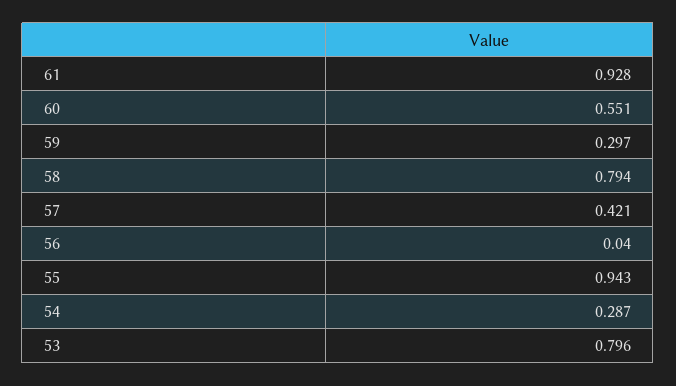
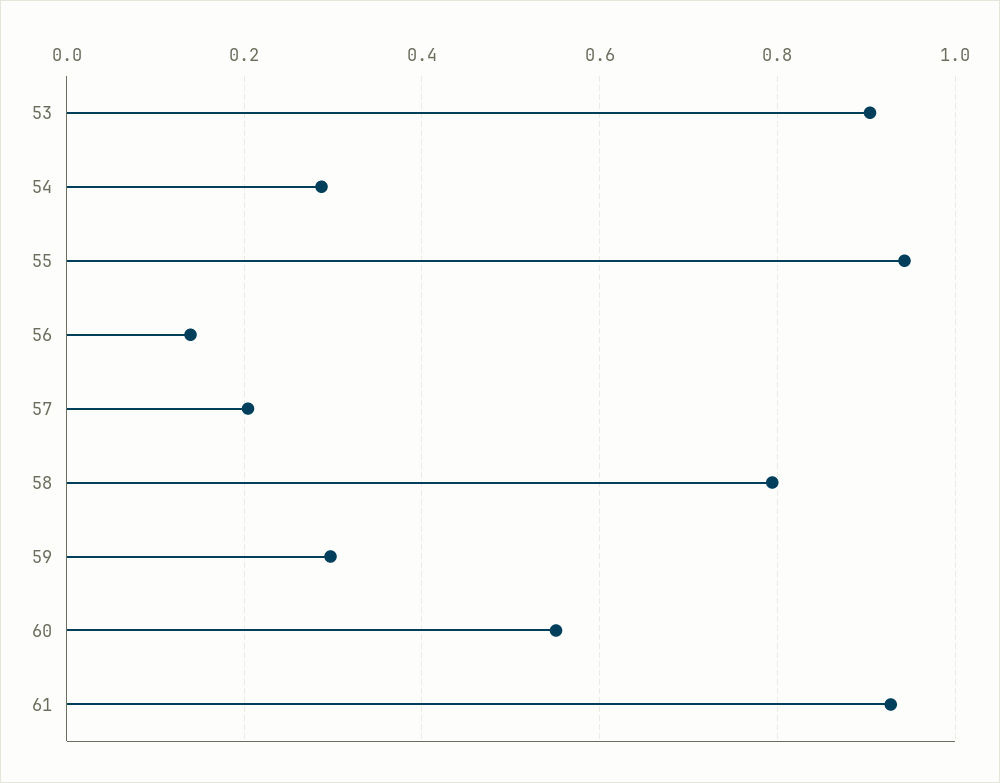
  {
    "61": 0.928,
    "60": 0.551,
    "59": 0.297,
    "58": 0.794,
-   "57": 0.421,
+   "57": 0.2,
-   "56": 0.04,
+   "56": 0.14,
    "55": 0.943,
    "54": 0.287,
-   "53": 0.796
+   "53": 0.9
  }

